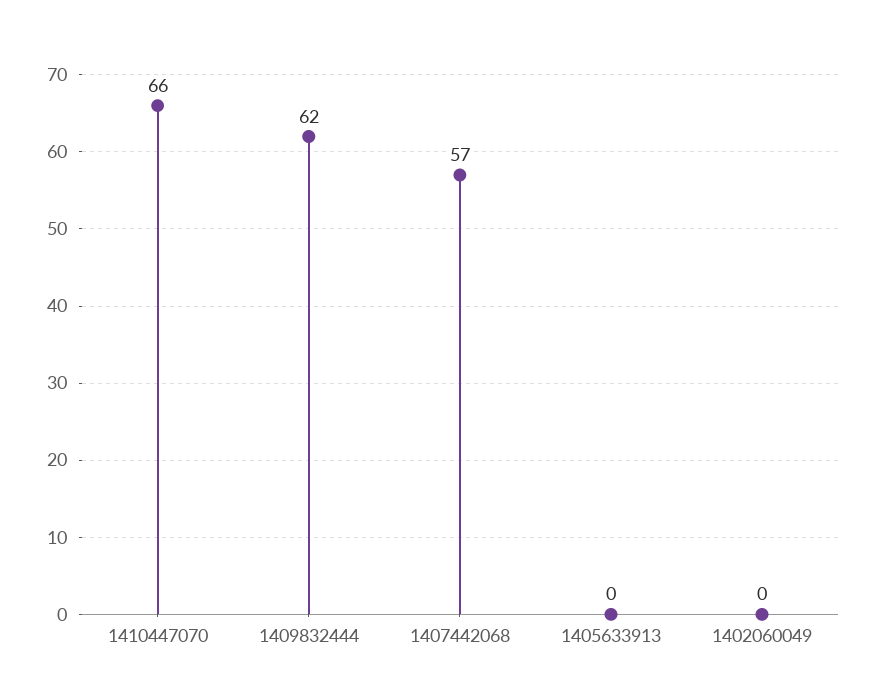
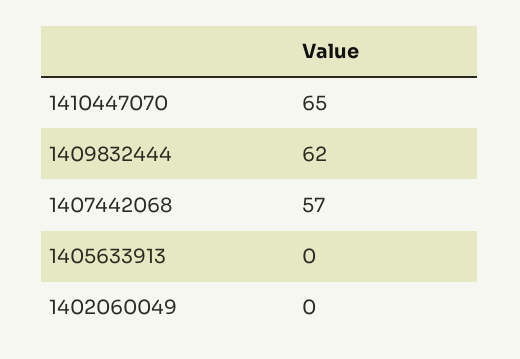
  {
-   "1410447070": 66,
+   "1410447070": 65,
    "1409832444": 62,
    "1407442068": 57,
    "1405633913": 0,
    "1402060049": 0
  }

